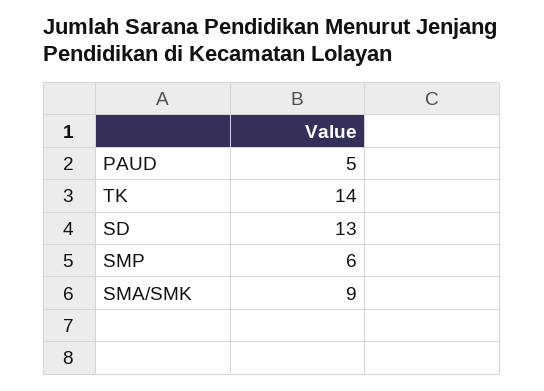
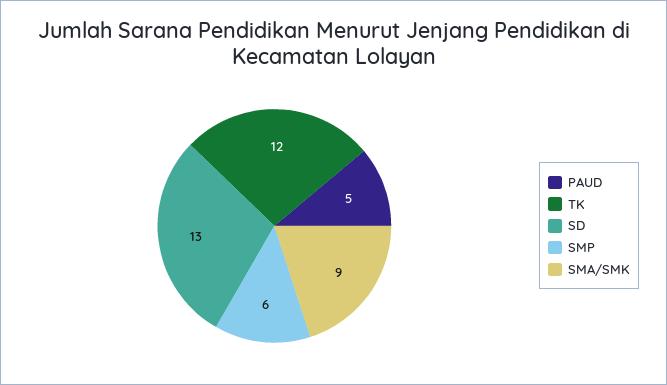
  {
    "PAUD": 5,
-   "TK": 14,
+   "TK": 12,
    "SD": 13,
    "SMP": 6,
    "SMA/SMK": 9
  }

